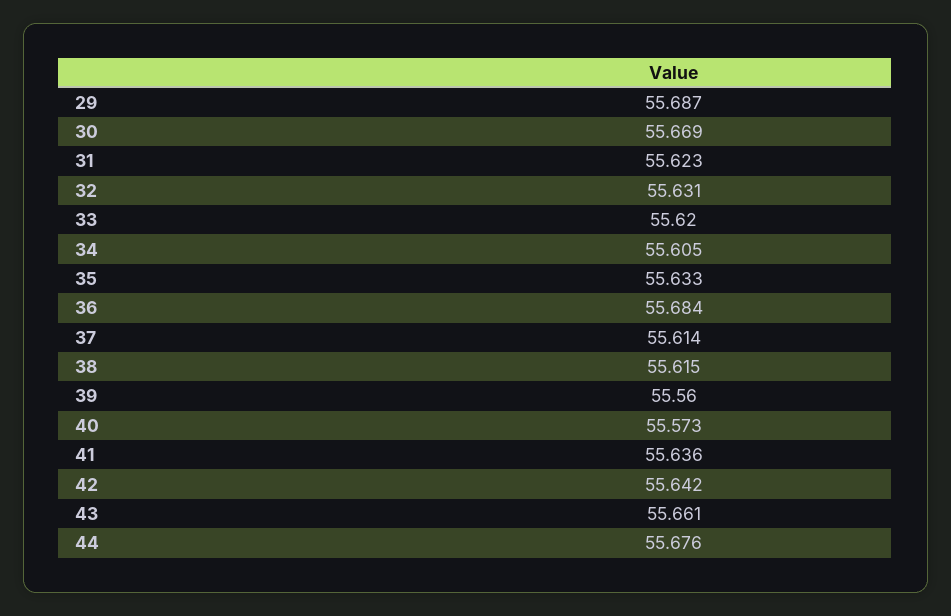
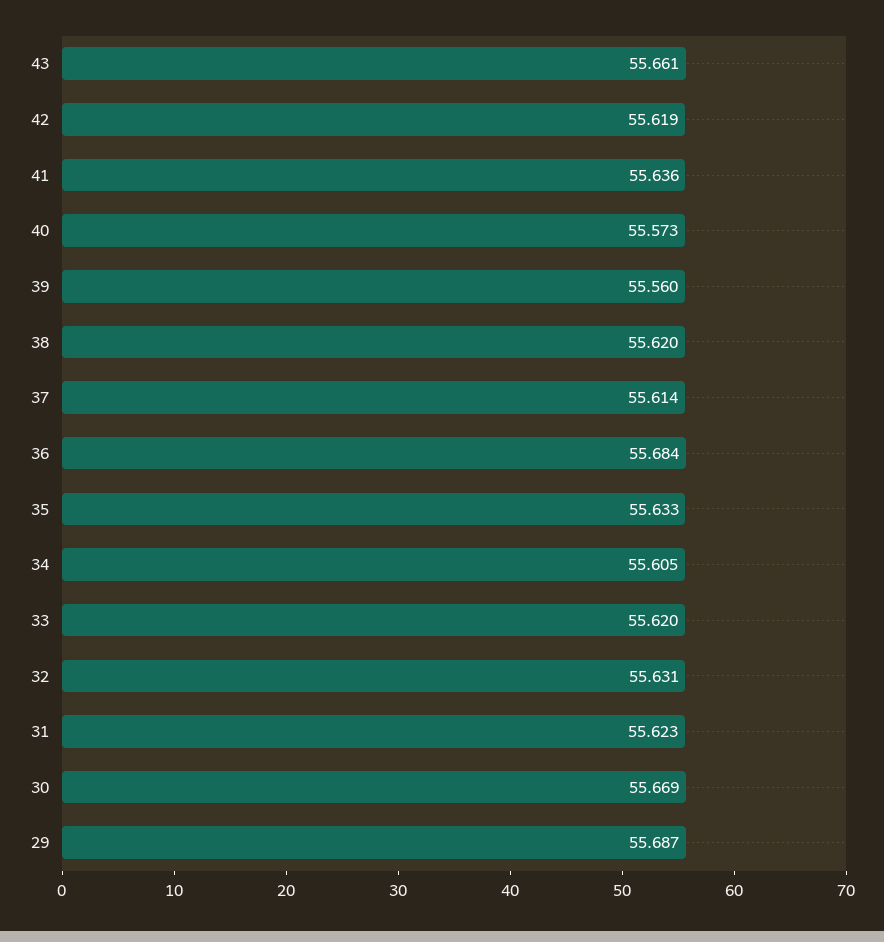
  {
    "29": 55.687,
    "30": 55.669,
    "31": 55.623,
    "32": 55.631,
    "33": 55.62,
    "34": 55.605,
    "35": 55.633,
    "36": 55.684,
    "37": 55.614,
-   "38": 55.615,
+   "38": 55.62,
    "39": 55.56,
    "40": 55.573,
    "41": 55.636,
-   "42": 55.642,
+   "42": 55.619,
-   "43": 55.661,
+   "43": 55.661
-   "44": 55.676
  }

